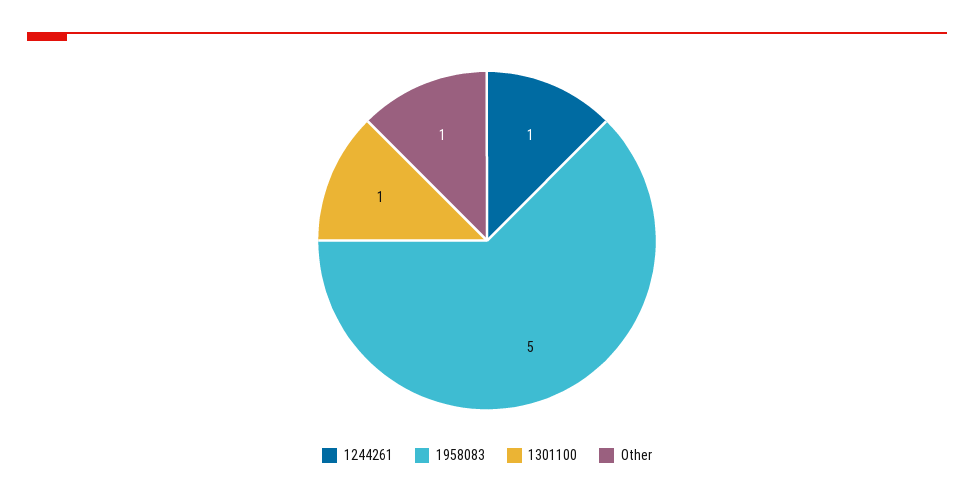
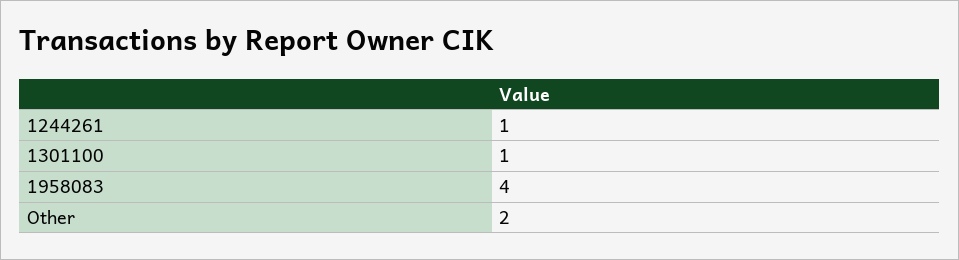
  {
    "1244261": 1,
-   "1958083": 5,
+   "1958083": 4,
    "1301100": 1,
-   "Other": 1
+   "Other": 2
  }

